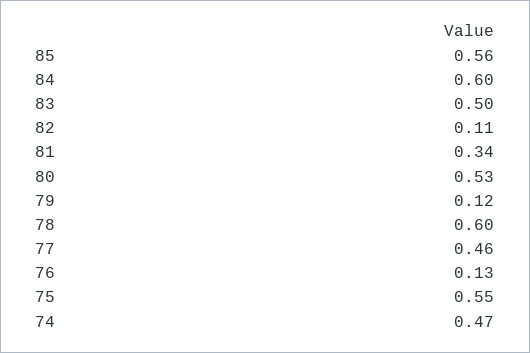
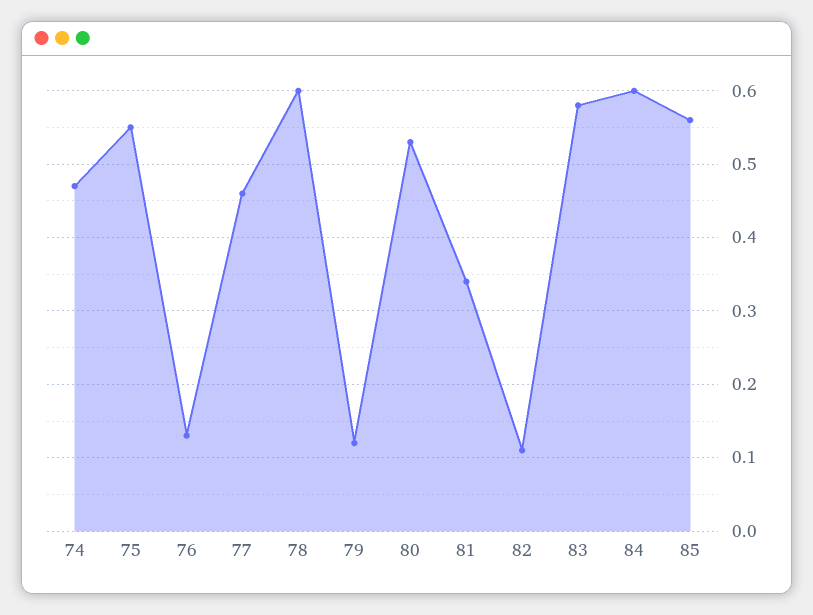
  {
    "85": 0.56,
    "84": 0.6,
-   "83": 0.5,
+   "83": 0.58,
    "82": 0.11,
    "81": 0.34,
    "80": 0.53,
    "79": 0.12,
    "78": 0.6,
    "77": 0.46,
    "76": 0.13,
    "75": 0.55,
    "74": 0.47
  }

